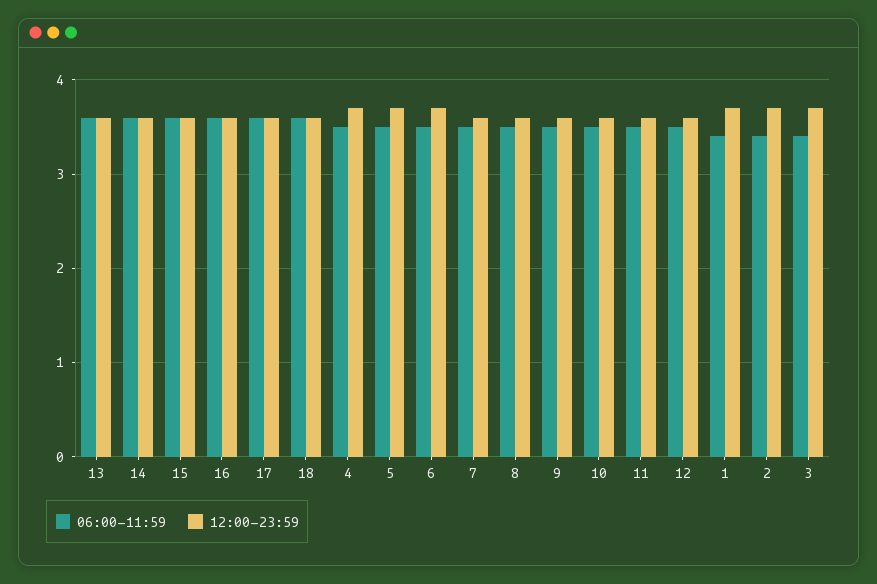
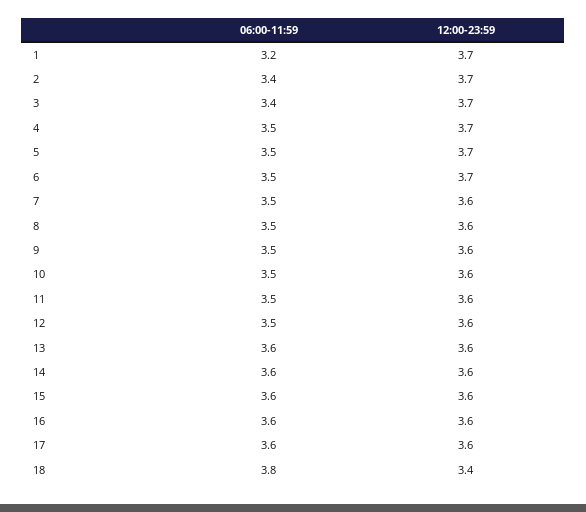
  {
    "06:00-11:59": {
      "13": 3.6,
      "14": 3.6,
      "15": 3.6,
      "16": 3.6,
      "17": 3.6,
-     "18": 3.6,
+     "18": 3.8,
      "4": 3.5,
      "5": 3.5,
      "6": 3.5,
      "7": 3.5,
      "8": 3.5,
      "9": 3.5,
      "10": 3.5,
      "11": 3.5,
      "12": 3.5,
-     "1": 3.4,
+     "1": 3.2,
      "2": 3.4,
      "3": 3.4
    },
    "12:00-23:59": {
      "13": 3.6,
      "14": 3.6,
      "15": 3.6,
      "16": 3.6,
      "17": 3.6,
-     "18": 3.6,
+     "18": 3.4,
      "4": 3.7,
      "5": 3.7,
      "6": 3.7,
      "7": 3.6,
      "8": 3.6,
      "9": 3.6,
      "10": 3.6,
      "11": 3.6,
      "12": 3.6,
      "1": 3.7,
      "2": 3.7,
      "3": 3.7
    }
  }

